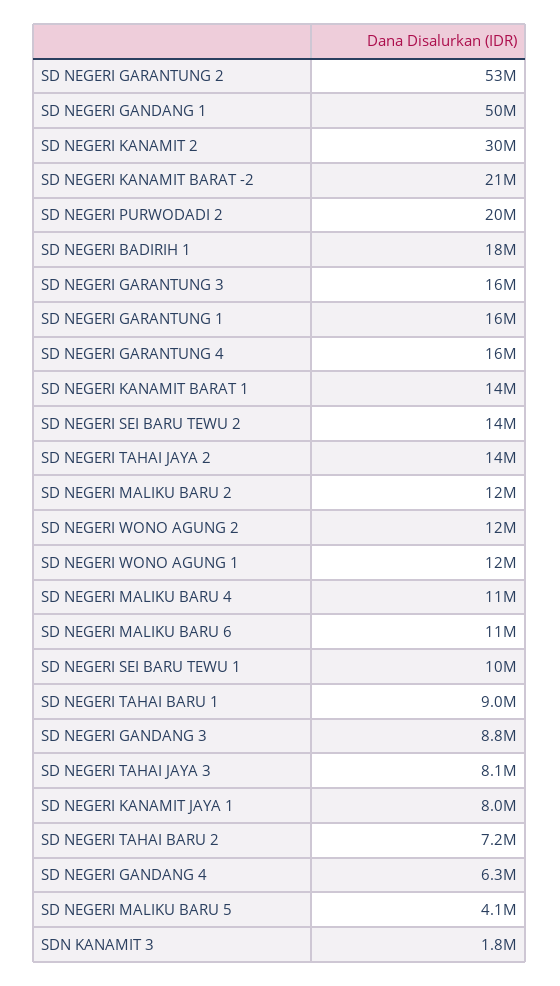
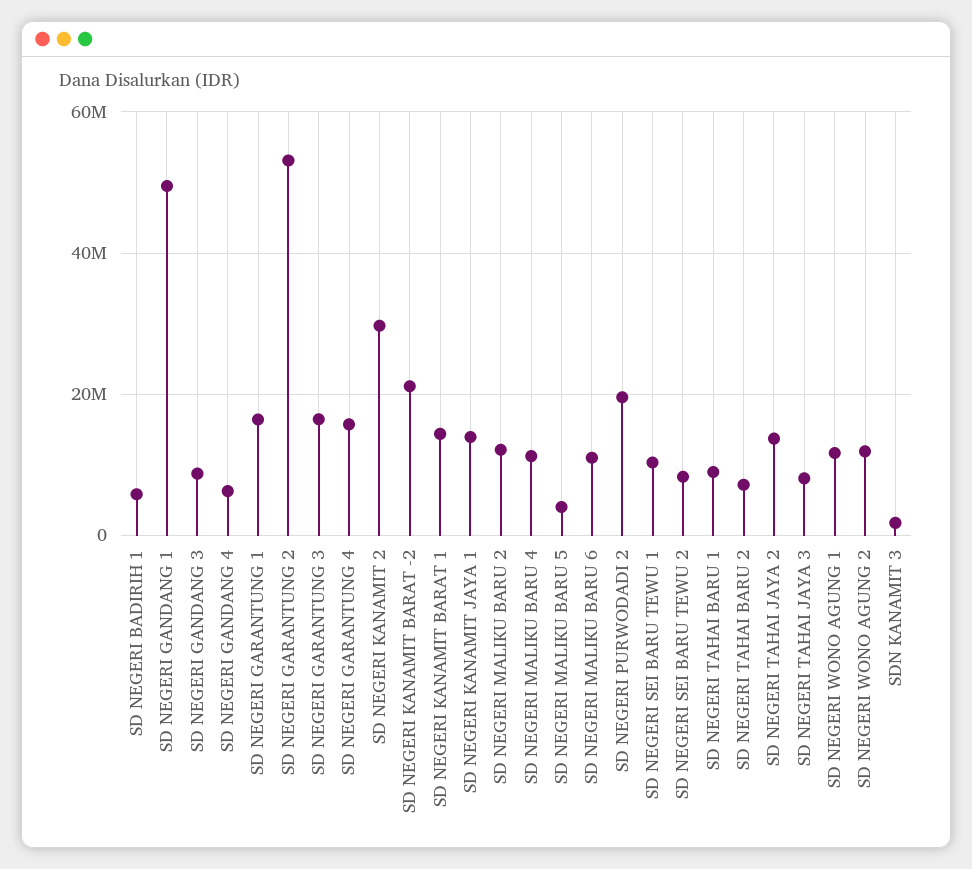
  {
    "SD NEGERI GARANTUNG 2": 53000000,
    "SD NEGERI GANDANG 1": 50000000,
    "SD NEGERI KANAMIT 2": 30000000,
    "SD NEGERI KANAMIT BARAT -2": 21000000,
    "SD NEGERI PURWODADI 2": 20000000,
-   "SD NEGERI BADIRIH 1": 18000000,
+   "SD NEGERI BADIRIH 1": 6000000,
    "SD NEGERI GARANTUNG 3": 16000000,
    "SD NEGERI GARANTUNG 1": 16000000,
    "SD NEGERI GARANTUNG 4": 16000000,
    "SD NEGERI KANAMIT BARAT 1": 14000000,
-   "SD NEGERI SEI BARU TEWU 2": 14000000,
+   "SD NEGERI SEI BARU TEWU 2": 8000000,
    "SD NEGERI TAHAI JAYA 2": 14000000,
    "SD NEGERI MALIKU BARU 2": 12000000,
    "SD NEGERI WONO AGUNG 2": 12000000,
    "SD NEGERI WONO AGUNG 1": 12000000,
    "SD NEGERI MALIKU BARU 4": 11000000,
    "SD NEGERI MALIKU BARU 6": 11000000,
    "SD NEGERI SEI BARU TEWU 1": 10000000,
    "SD NEGERI TAHAI BARU 1": 9000000,
    "SD NEGERI GANDANG 3": 8800000,
    "SD NEGERI TAHAI JAYA 3": 8100000,
-   "SD NEGERI KANAMIT JAYA 1": 8000000,
+   "SD NEGERI KANAMIT JAYA 1": 14000000,
    "SD NEGERI TAHAI BARU 2": 7200000,
    "SD NEGERI GANDANG 4": 6300000,
    "SD NEGERI MALIKU BARU 5": 4100000,
    "SDN KANAMIT 3": 1800000
  }

